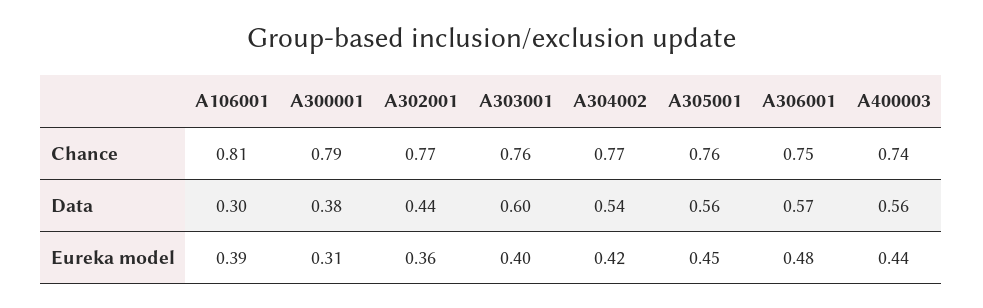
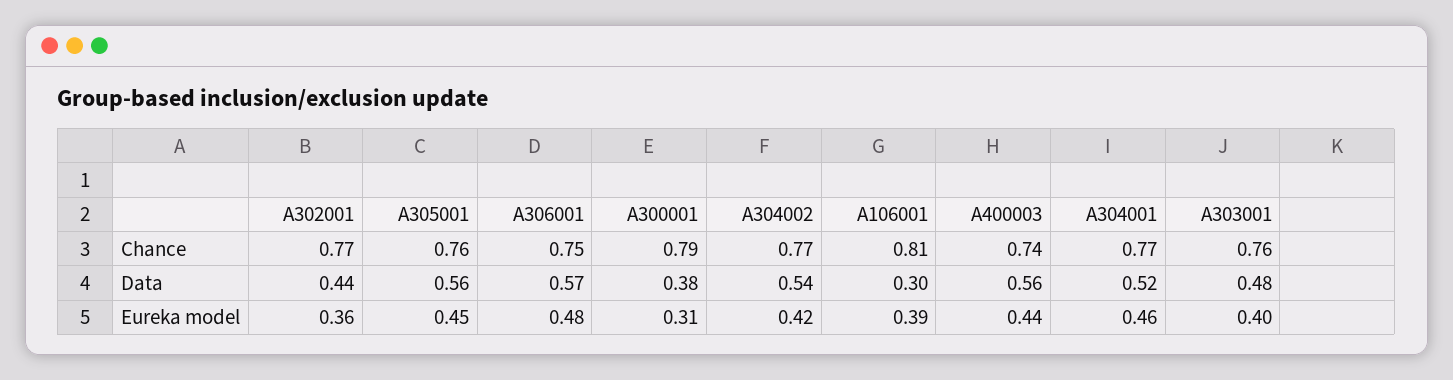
  {
    "A106001": {
      "Chance": 0.81,
      "Data": 0.3,
      "Eureka model": 0.39
    },
    "A300001": {
      "Chance": 0.79,
      "Data": 0.38,
      "Eureka model": 0.31
    },
    "A302001": {
      "Chance": 0.77,
      "Data": 0.44,
      "Eureka model": 0.36
    },
    "A303001": {
      "Chance": 0.76,
-     "Data": 0.6,
+     "Data": 0.48,
      "Eureka model": 0.4
    },
    "A304002": {
      "Chance": 0.77,
      "Data": 0.54,
      "Eureka model": 0.42
    },
    "A305001": {
      "Chance": 0.76,
      "Data": 0.56,
      "Eureka model": 0.45
    },
    "A306001": {
      "Chance": 0.75,
      "Data": 0.57,
      "Eureka model": 0.48
    },
    "A400003": {
      "Chance": 0.74,
      "Data": 0.56,
      "Eureka model": 0.44
-   }
+   },
+   "A304001": {
+     "Chance": 0.77,
+     "Data": 0.52,
+     "Eureka model": 0.46
+   }
  }

